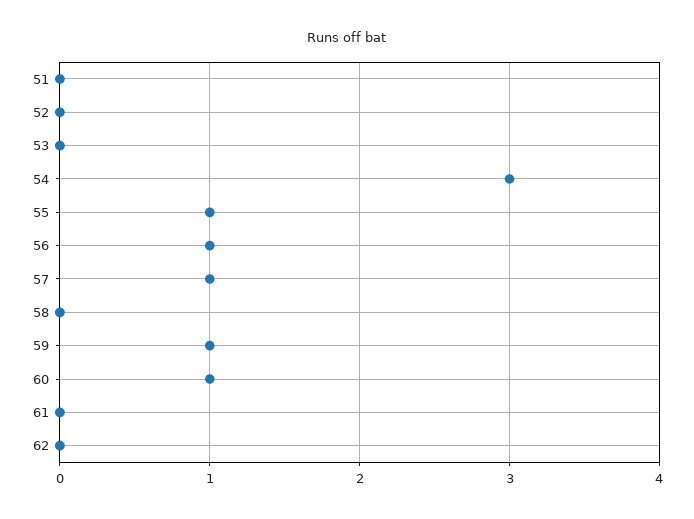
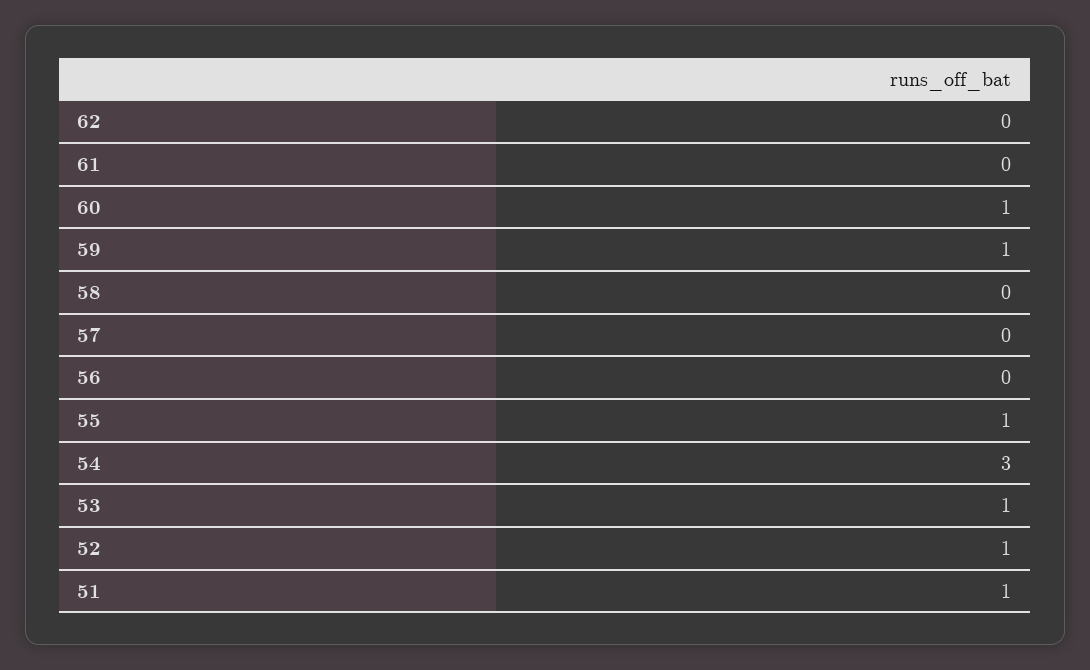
  {
-   "51": 0,
+   "51": 1,
-   "52": 0,
+   "52": 1,
-   "53": 0,
+   "53": 1,
    "54": 3,
    "55": 1,
-   "56": 1,
+   "56": 0,
-   "57": 1,
+   "57": 0,
    "58": 0,
    "59": 1,
    "60": 1,
    "61": 0,
    "62": 0
  }

